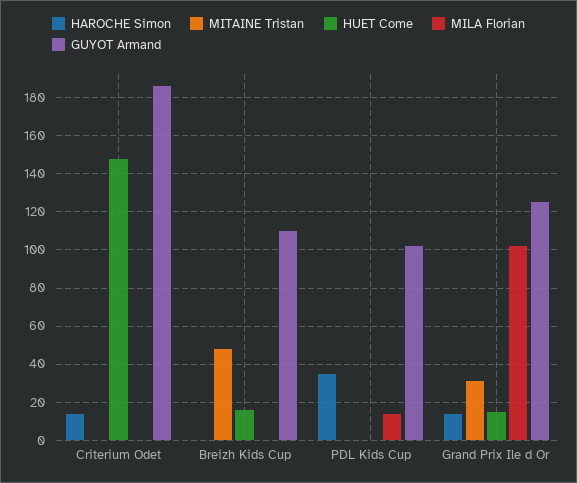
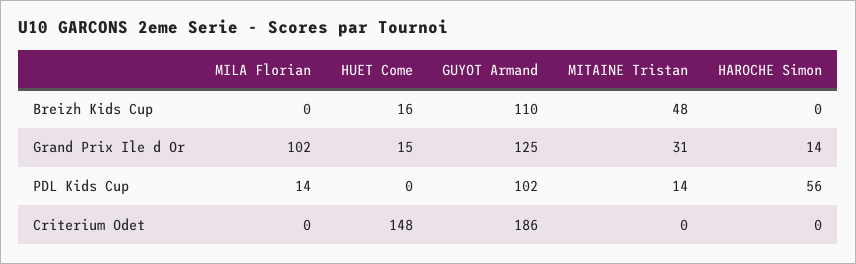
  {
    "HAROCHE Simon": {
-     "Criterium Odet": 15,
+     "Criterium Odet": 0,
      "Breizh Kids Cup": 0,
-     "PDL Kids Cup": 35,
+     "PDL Kids Cup": 56,
      "Grand Prix Ile d Or": 14
    },
    "MITAINE Tristan": {
      "Criterium Odet": 0,
      "Breizh Kids Cup": 48,
-     "PDL Kids Cup": 0,
+     "PDL Kids Cup": 14,
      "Grand Prix Ile d Or": 31
    },
    "HUET Come": {
      "Criterium Odet": 148,
      "Breizh Kids Cup": 16,
      "PDL Kids Cup": 0,
      "Grand Prix Ile d Or": 15
    },
    "MILA Florian": {
      "Criterium Odet": 0,
      "Breizh Kids Cup": 0,
      "PDL Kids Cup": 14,
      "Grand Prix Ile d Or": 102
    },
    "GUYOT Armand": {
      "Criterium Odet": 186,
      "Breizh Kids Cup": 110,
      "PDL Kids Cup": 102,
      "Grand Prix Ile d Or": 125
    }
  }

